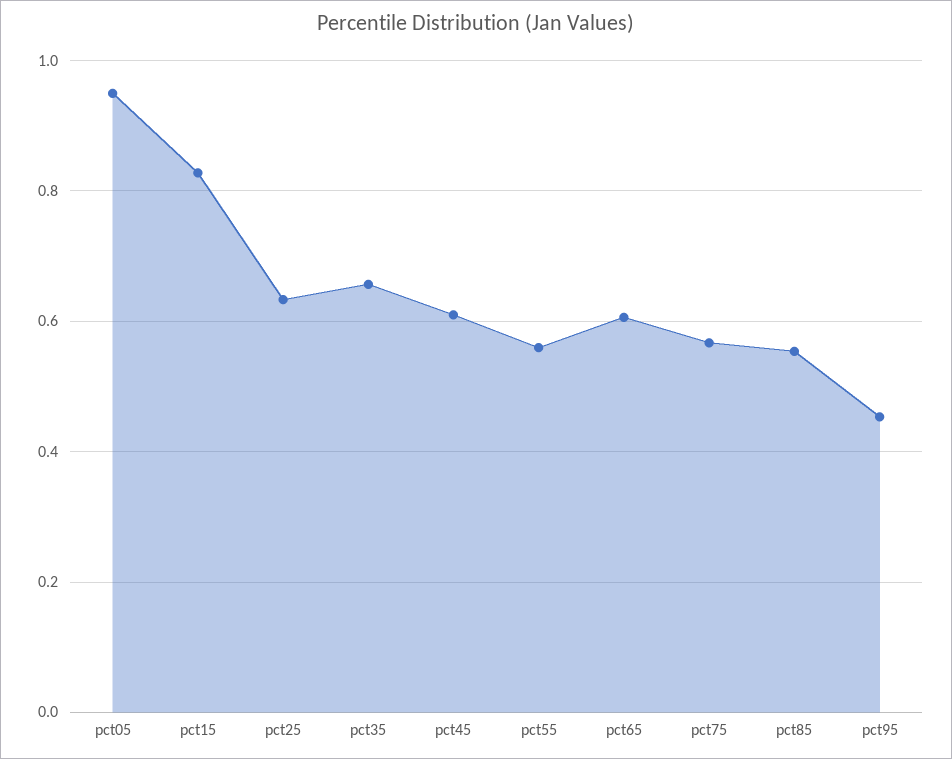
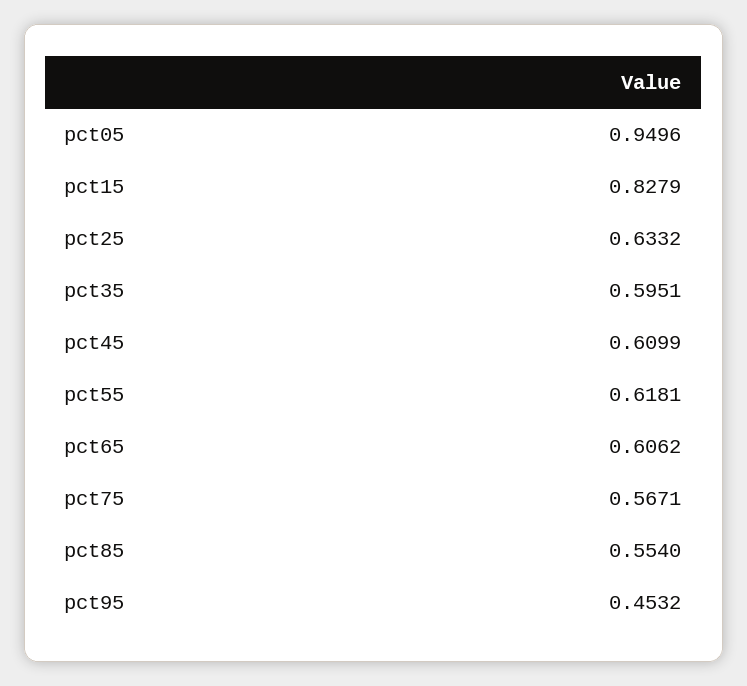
  {
    "pct05": 0.9496,
    "pct15": 0.8279,
    "pct25": 0.6332,
-   "pct35": 0.66,
+   "pct35": 0.5951,
    "pct45": 0.6099,
-   "pct55": 0.56,
+   "pct55": 0.6181,
    "pct65": 0.6062,
    "pct75": 0.5671,
    "pct85": 0.554,
    "pct95": 0.4532
  }

